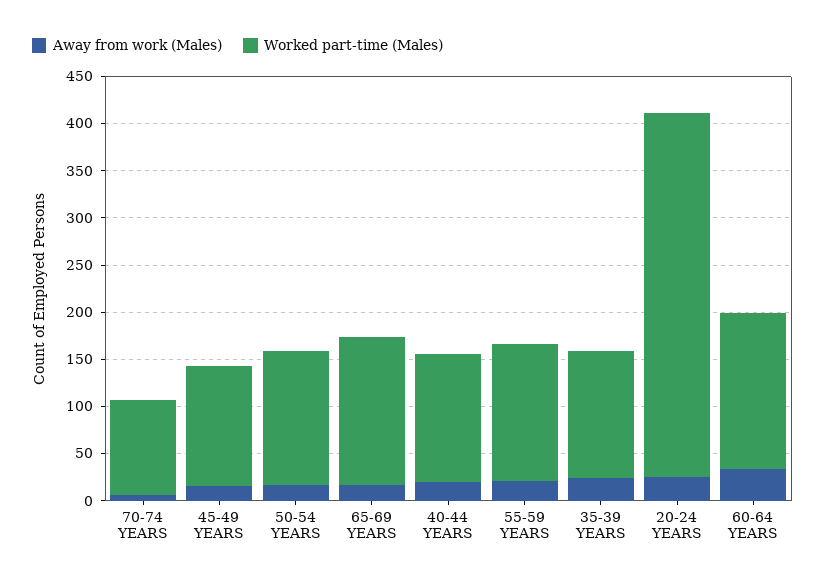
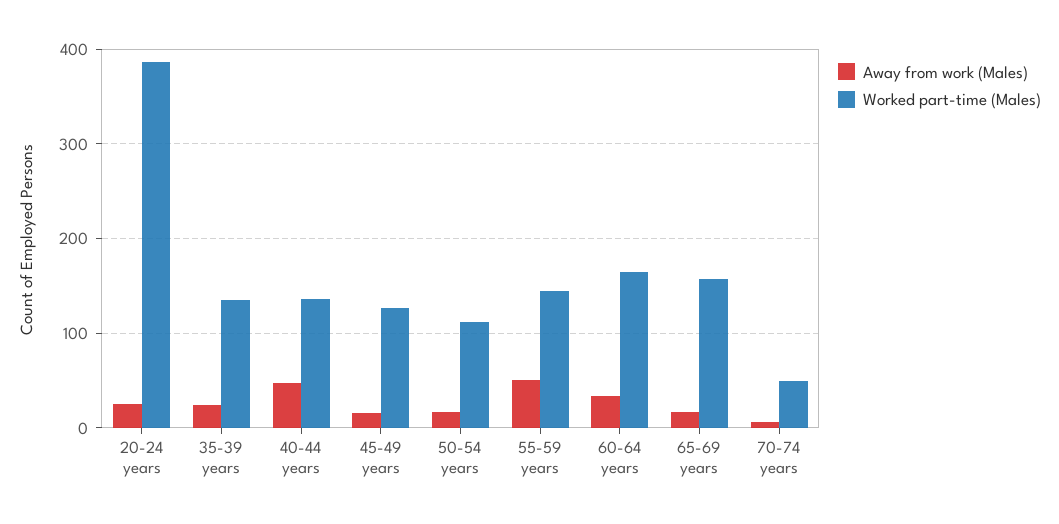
  {
    "Away from work (Males)": {
      "70-74 YEARS": 10,
      "45-49 YEARS": 20,
      "50-54 YEARS": 20,
      "65-69 YEARS": 20,
-     "40-44 YEARS": 20,
+     "40-44 YEARS": 50,
-     "55-59 YEARS": 20,
+     "55-59 YEARS": 50,
      "35-39 YEARS": 20,
      "20-24 YEARS": 30,
      "60-64 YEARS": 30
    },
    "Worked part-time (Males)": {
-     "70-74 YEARS": 100,
+     "70-74 YEARS": 50,
      "45-49 YEARS": 130,
-     "50-54 YEARS": 140,
+     "50-54 YEARS": 110,
      "65-69 YEARS": 160,
      "40-44 YEARS": 140,
      "55-59 YEARS": 150,
      "35-39 YEARS": 140,
      "20-24 YEARS": 390,
      "60-64 YEARS": 170
    }
  }

